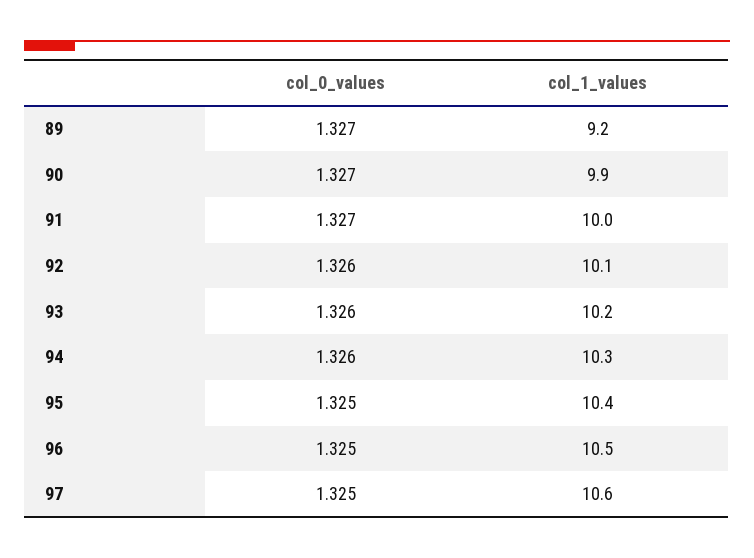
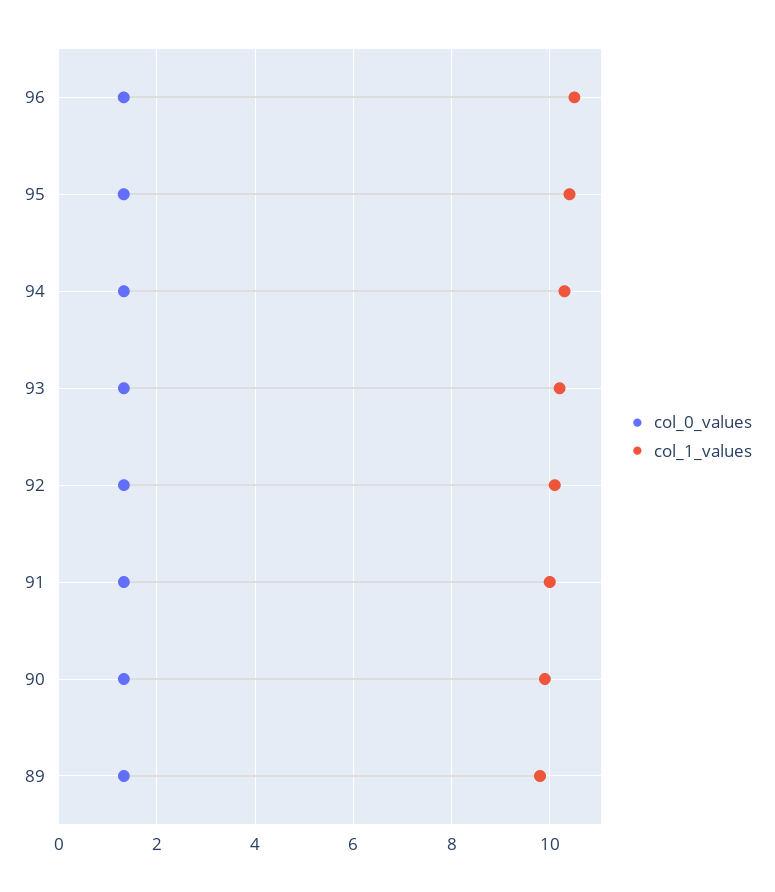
  {
    "col_0_values": {
      "89": 1.327,
      "90": 1.327,
      "91": 1.327,
      "92": 1.326,
      "93": 1.326,
      "94": 1.326,
      "95": 1.325,
-     "96": 1.325,
+     "96": 1.325
-     "97": 1.325
    },
    "col_1_values": {
-     "89": 9.2,
+     "89": 9.8,
      "90": 9.9,
      "91": 10,
      "92": 10.1,
      "93": 10.2,
      "94": 10.3,
      "95": 10.4,
-     "96": 10.5,
+     "96": 10.5
-     "97": 10.6
    }
  }

